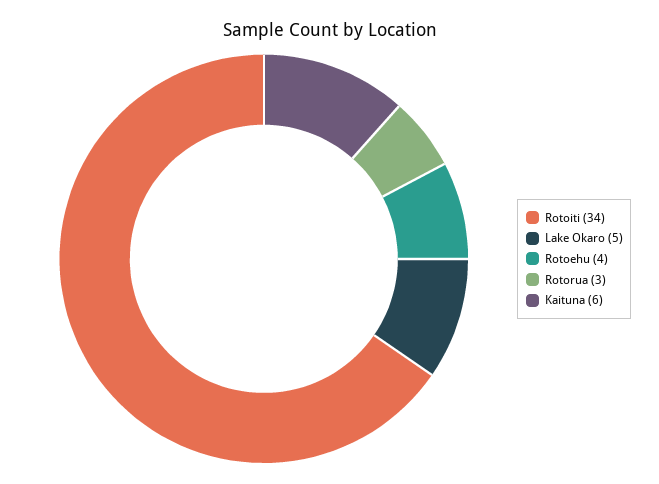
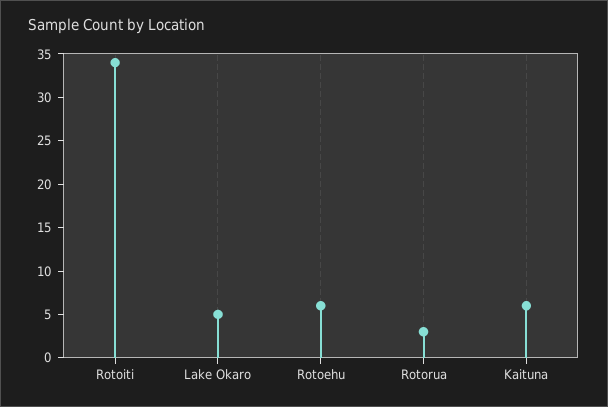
  {
    "Rotoiti": 34,
    "Lake Okaro": 5,
-   "Rotoehu": 4,
+   "Rotoehu": 6,
    "Rotorua": 3,
    "Kaituna": 6
  }

